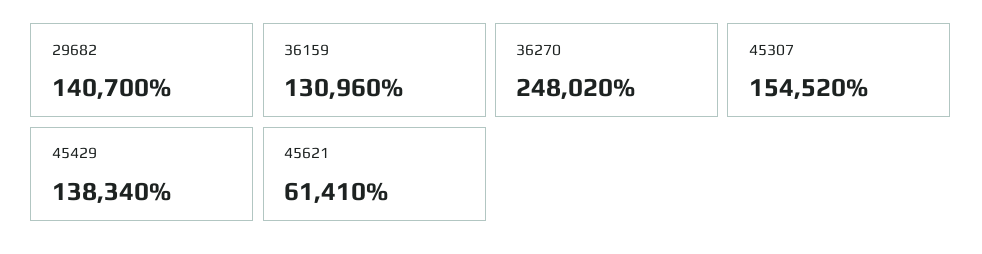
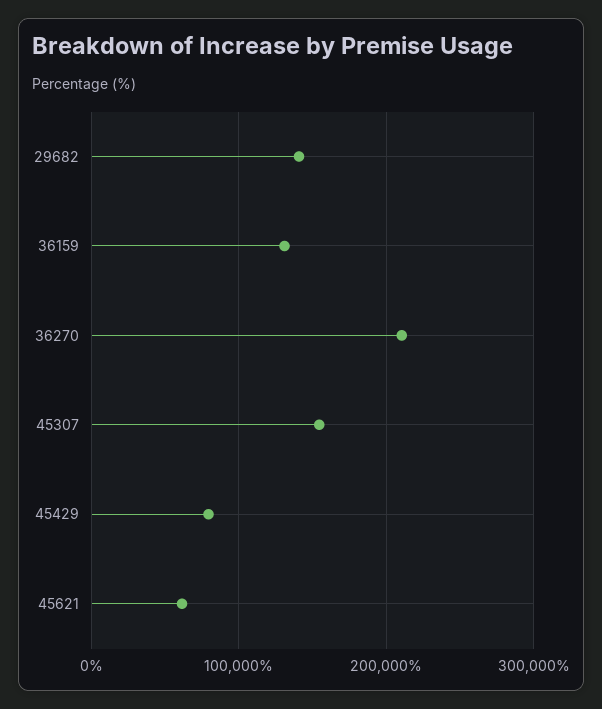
  {
    "29682": 140700,
    "36159": 130960,
-   "36270": 248020,
+   "36270": 210000,
    "45307": 154520,
-   "45429": 138340,
+   "45429": 80000,
    "45621": 61410
  }

